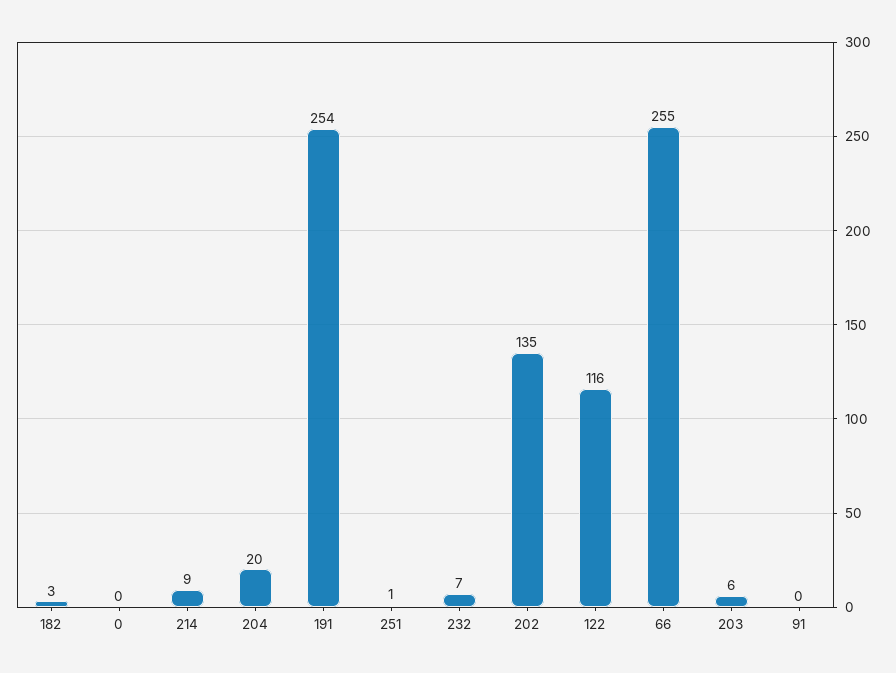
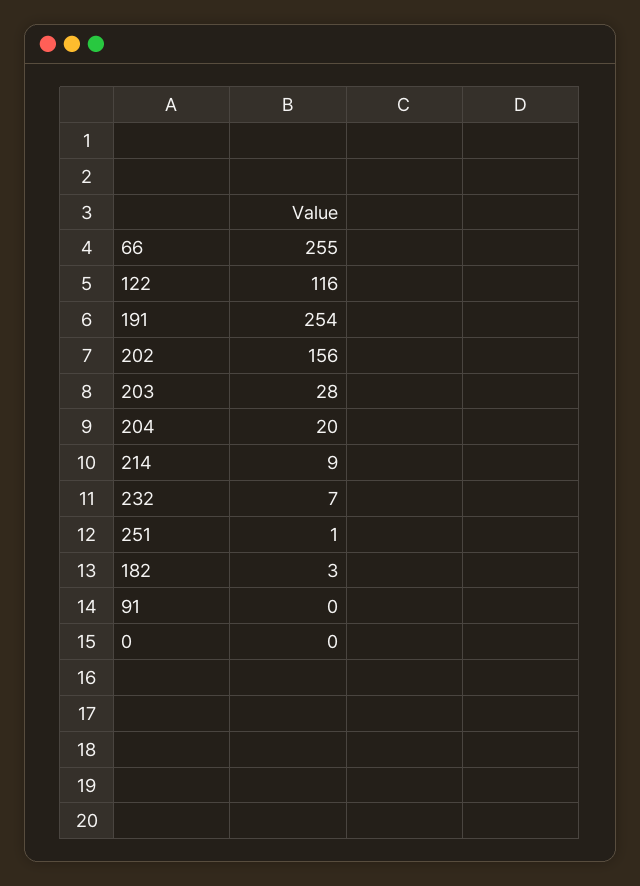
  {
    "182": 3,
    "0": 0,
    "214": 9,
    "204": 20,
    "191": 254,
    "251": 1,
    "232": 7,
-   "202": 135,
+   "202": 156,
    "122": 116,
    "66": 255,
-   "203": 6,
+   "203": 28,
    "91": 0
  }

